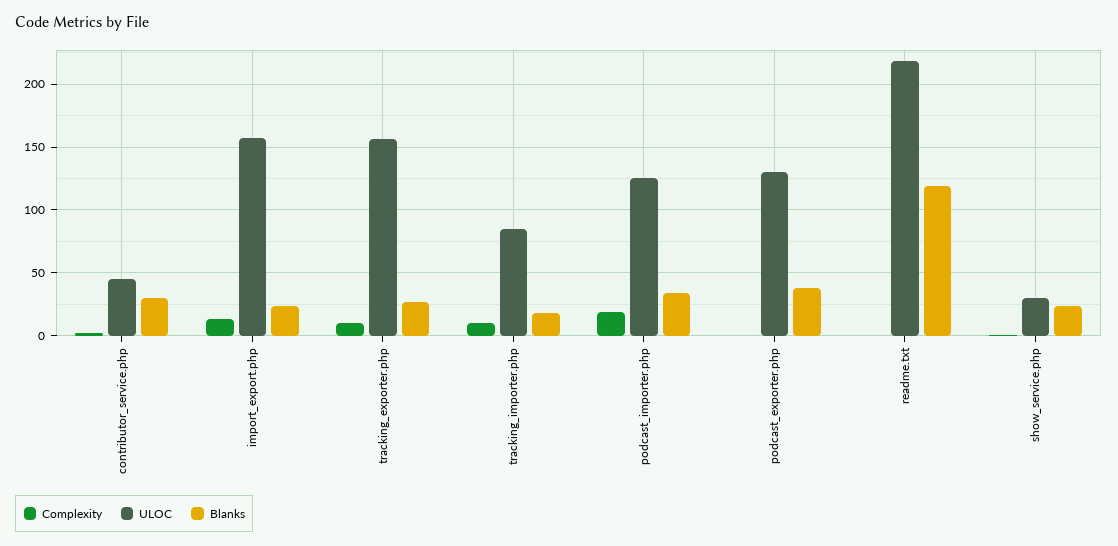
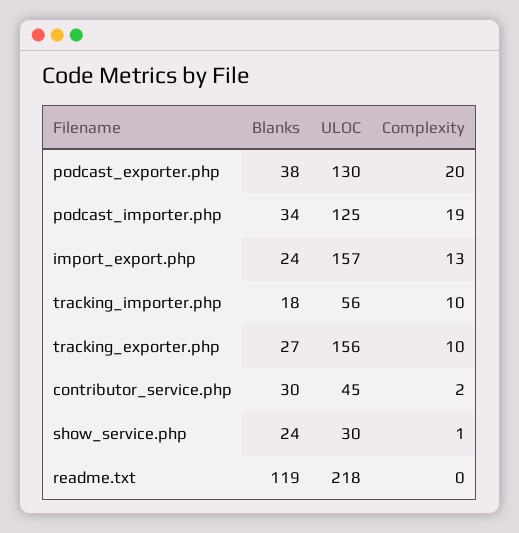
  {
    "Complexity": {
      "contributor_service.php": 2,
      "import_export.php": 13,
      "tracking_exporter.php": 10,
      "tracking_importer.php": 10,
      "podcast_importer.php": 19,
-     "podcast_exporter.php": 0,
+     "podcast_exporter.php": 20,
      "readme.txt": 0,
      "show_service.php": 1
    },
    "ULOC": {
      "contributor_service.php": 45,
      "import_export.php": 157,
      "tracking_exporter.php": 156,
-     "tracking_importer.php": 85,
+     "tracking_importer.php": 56,
      "podcast_importer.php": 125,
      "podcast_exporter.php": 130,
      "readme.txt": 218,
      "show_service.php": 30
    },
    "Blanks": {
      "contributor_service.php": 30,
      "import_export.php": 24,
      "tracking_exporter.php": 27,
      "tracking_importer.php": 18,
      "podcast_importer.php": 34,
      "podcast_exporter.php": 38,
      "readme.txt": 119,
      "show_service.php": 24
    }
  }

